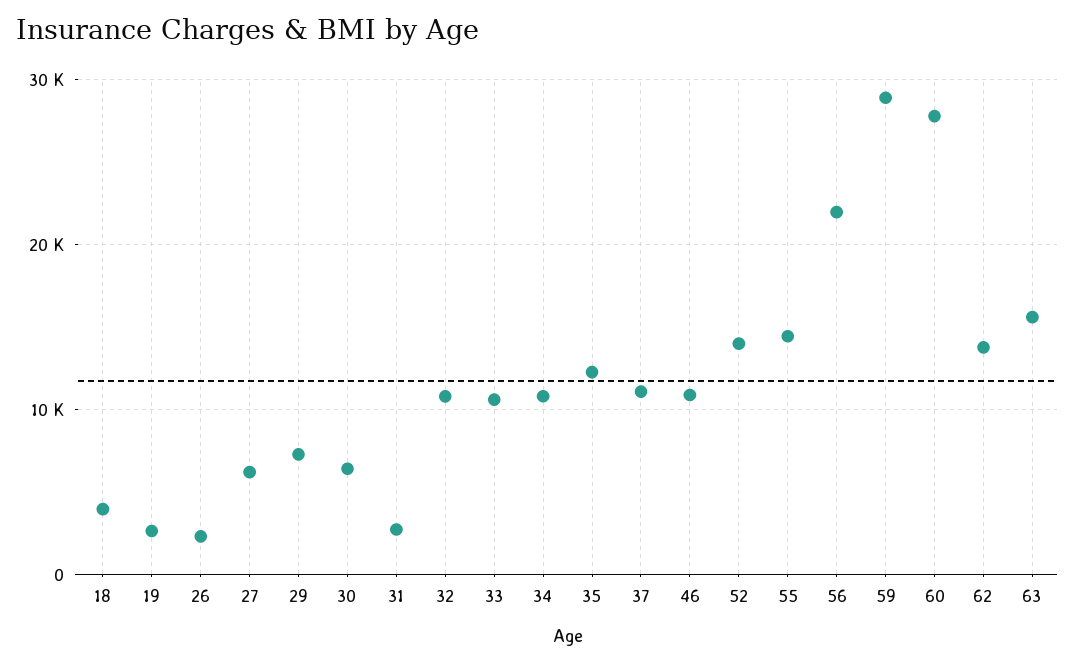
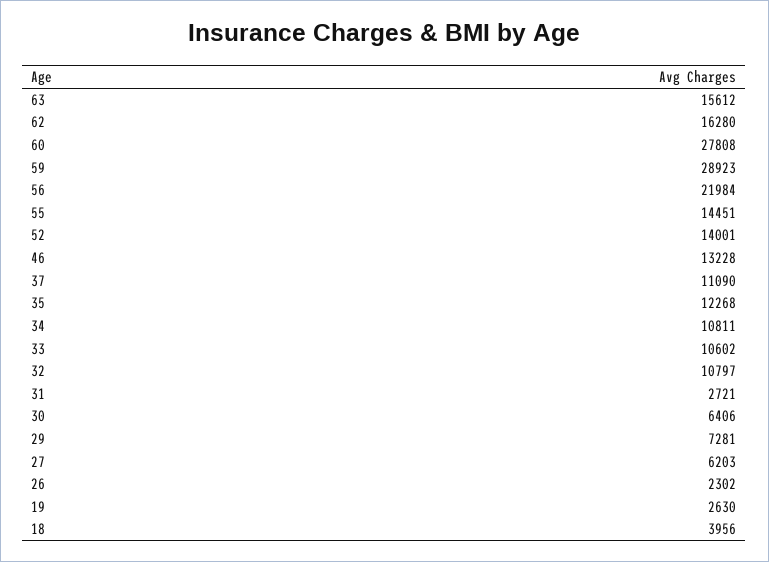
  {
    "18": 3956,
    "19": 2630,
    "26": 2302,
    "27": 6203,
    "29": 7281,
    "30": 6406,
    "31": 2721,
    "32": 10797,
    "33": 10602,
    "34": 10811,
    "35": 12268,
    "37": 11090,
-   "46": 11000,
+   "46": 13228,
    "52": 14001,
    "55": 14451,
    "56": 21984,
    "59": 28923,
    "60": 27808,
-   "62": 14000,
+   "62": 16280,
    "63": 15612
  }

